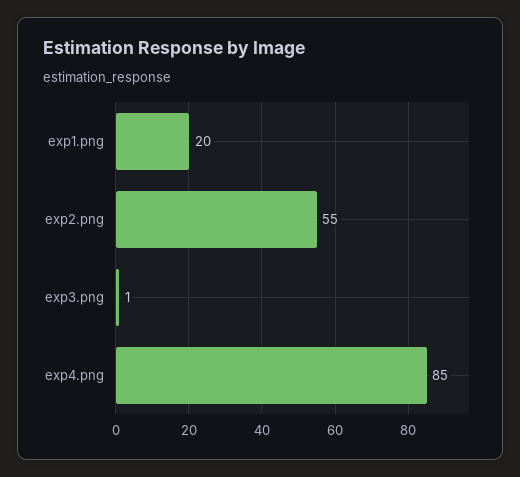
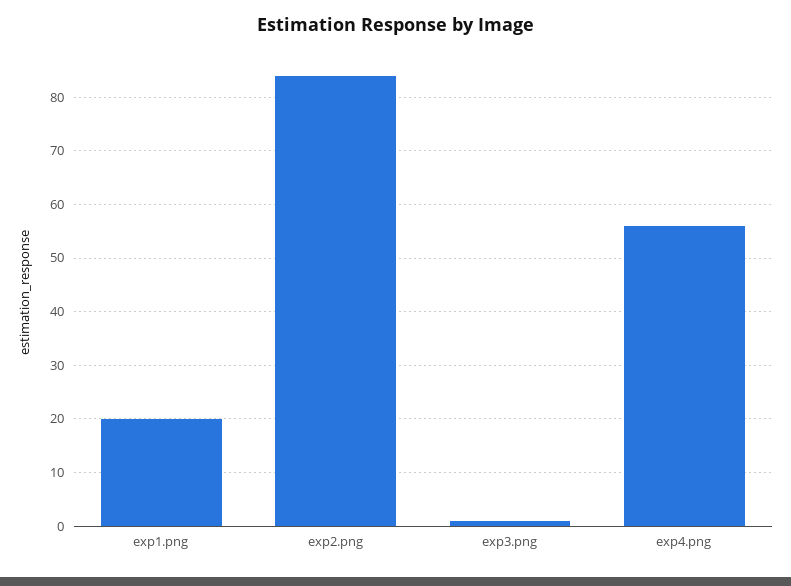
  {
    "exp1.png": 20,
-   "exp2.png": 55,
+   "exp2.png": 85,
    "exp3.png": 1,
-   "exp4.png": 85
+   "exp4.png": 55
  }

